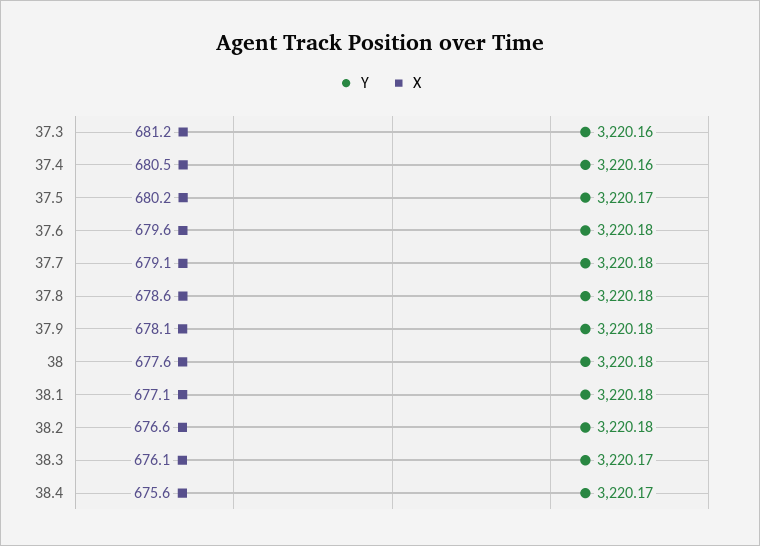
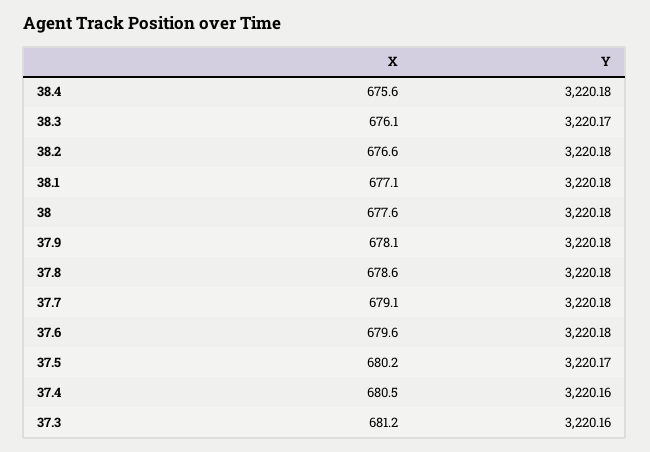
  {
    "Y": {
      "37.3": 3220.16,
      "37.4": 3220.16,
      "37.5": 3220.17,
      "37.6": 3220.18,
      "37.7": 3220.18,
      "37.8": 3220.18,
      "37.9": 3220.18,
      "38": 3220.18,
      "38.1": 3220.18,
      "38.2": 3220.18,
      "38.3": 3220.17,
-     "38.4": 3220.17
+     "38.4": 3220.18
    },
    "X": {
      "37.3": 681.2,
      "37.4": 680.5,
      "37.5": 680.2,
      "37.6": 679.6,
      "37.7": 679.1,
      "37.8": 678.6,
      "37.9": 678.1,
      "38": 677.6,
      "38.1": 677.1,
      "38.2": 676.6,
      "38.3": 676.1,
      "38.4": 675.6
    }
  }

